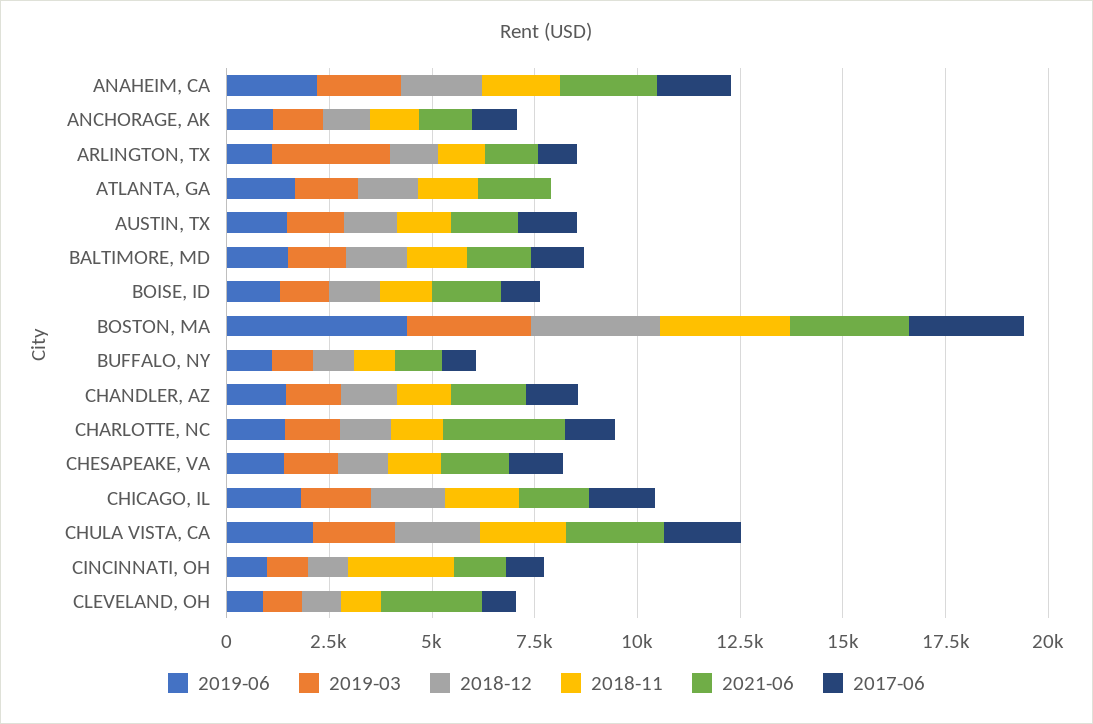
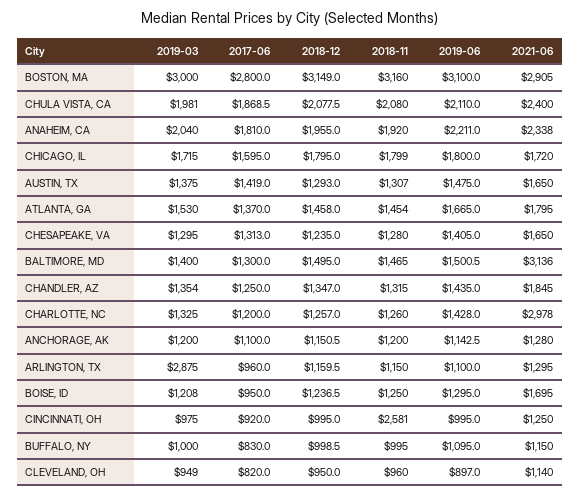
  {
    "2019-06": {
      "ANAHEIM, CA": 2211,
      "ANCHORAGE, AK": 1142.5,
      "ARLINGTON, TX": 1100,
      "ATLANTA, GA": 1665,
      "AUSTIN, TX": 1475,
      "BALTIMORE, MD": 1500.5,
      "BOISE, ID": 1295,
-     "BOSTON, MA": 4500,
+     "BOSTON, MA": 3100,
      "BUFFALO, NY": 1095,
      "CHANDLER, AZ": 1435,
      "CHARLOTTE, NC": 1428,
      "CHESAPEAKE, VA": 1405,
      "CHICAGO, IL": 1800,
      "CHULA VISTA, CA": 2110,
      "CINCINNATI, OH": 995,
      "CLEVELAND, OH": 897
    },
    "2019-03": {
      "ANAHEIM, CA": 2040,
      "ANCHORAGE, AK": 1200,
      "ARLINGTON, TX": 2875,
      "ATLANTA, GA": 1530,
      "AUSTIN, TX": 1375,
      "BALTIMORE, MD": 1400,
      "BOISE, ID": 1208,
      "BOSTON, MA": 3000,
      "BUFFALO, NY": 1000,
      "CHANDLER, AZ": 1354,
      "CHARLOTTE, NC": 1325,
      "CHESAPEAKE, VA": 1295,
      "CHICAGO, IL": 1715,
      "CHULA VISTA, CA": 1981,
      "CINCINNATI, OH": 975,
      "CLEVELAND, OH": 949
    },
    "2018-12": {
      "ANAHEIM, CA": 1955,
      "ANCHORAGE, AK": 1150.5,
      "ARLINGTON, TX": 1159.5,
      "ATLANTA, GA": 1458,
      "AUSTIN, TX": 1293,
      "BALTIMORE, MD": 1495,
      "BOISE, ID": 1236.5,
      "BOSTON, MA": 3149,
      "BUFFALO, NY": 998.5,
      "CHANDLER, AZ": 1347,
      "CHARLOTTE, NC": 1257,
      "CHESAPEAKE, VA": 1235,
      "CHICAGO, IL": 1795,
      "CHULA VISTA, CA": 2077.5,
      "CINCINNATI, OH": 995,
      "CLEVELAND, OH": 950
    },
    "2018-11": {
      "ANAHEIM, CA": 1920,
      "ANCHORAGE, AK": 1200,
      "ARLINGTON, TX": 1150,
      "ATLANTA, GA": 1454,
      "AUSTIN, TX": 1307,
      "BALTIMORE, MD": 1465,
      "BOISE, ID": 1250,
      "BOSTON, MA": 3160,
      "BUFFALO, NY": 995,
      "CHANDLER, AZ": 1315,
      "CHARLOTTE, NC": 1260,
      "CHESAPEAKE, VA": 1280,
      "CHICAGO, IL": 1799,
      "CHULA VISTA, CA": 2080,
      "CINCINNATI, OH": 2581,
      "CLEVELAND, OH": 960
    },
    "2021-06": {
      "ANAHEIM, CA": 2338,
      "ANCHORAGE, AK": 1280,
      "ARLINGTON, TX": 1295,
      "ATLANTA, GA": 1795,
      "AUSTIN, TX": 1650,
-     "BALTIMORE, MD": 1500,
+     "BALTIMORE, MD": 3136,
      "BOISE, ID": 1695,
      "BOSTON, MA": 2905,
      "BUFFALO, NY": 1150,
      "CHANDLER, AZ": 1845,
      "CHARLOTTE, NC": 2978,
      "CHESAPEAKE, VA": 1650,
      "CHICAGO, IL": 1720,
      "CHULA VISTA, CA": 2400,
      "CINCINNATI, OH": 1250,
-     "CLEVELAND, OH": 2500
+     "CLEVELAND, OH": 1140
    },
    "2017-06": {
      "ANAHEIM, CA": 1810,
      "ANCHORAGE, AK": 1100,
      "ARLINGTON, TX": 960,
-     "ATLANTA, GA": 0,
+     "ATLANTA, GA": 1370,
      "AUSTIN, TX": 1419,
      "BALTIMORE, MD": 1300,
      "BOISE, ID": 950,
      "BOSTON, MA": 2800,
      "BUFFALO, NY": 830,
      "CHANDLER, AZ": 1250,
      "CHARLOTTE, NC": 1200,
      "CHESAPEAKE, VA": 1313,
      "CHICAGO, IL": 1595,
      "CHULA VISTA, CA": 1868.5,
      "CINCINNATI, OH": 920,
      "CLEVELAND, OH": 820
    }
  }

